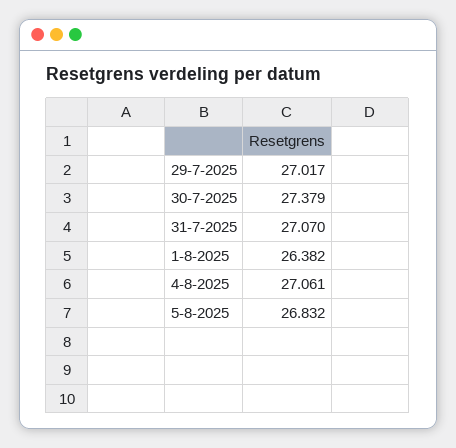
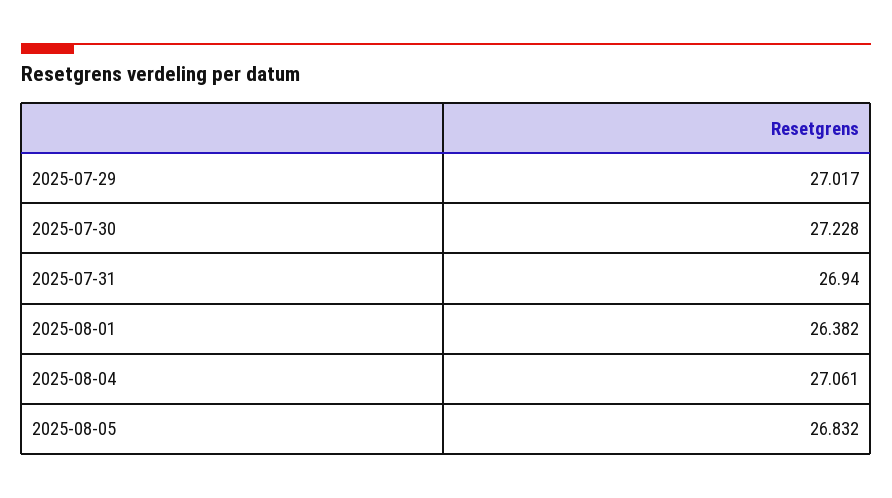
  {
    "29-7-2025": 27.017,
-   "30-7-2025": 27.379,
+   "30-7-2025": 27.228,
-   "31-7-2025": 27.07,
+   "31-7-2025": 26.94,
    "1-8-2025": 26.382,
    "4-8-2025": 27.061,
    "5-8-2025": 26.832
  }

